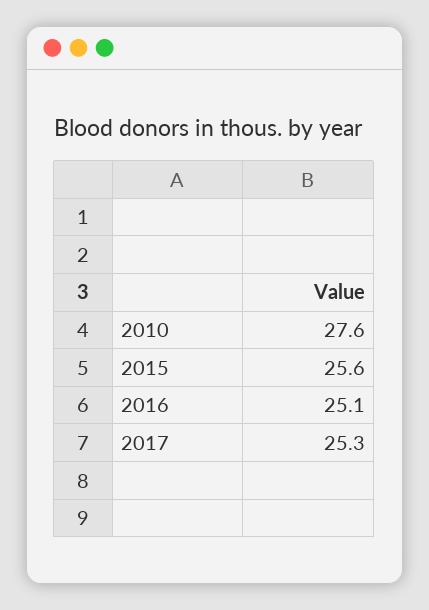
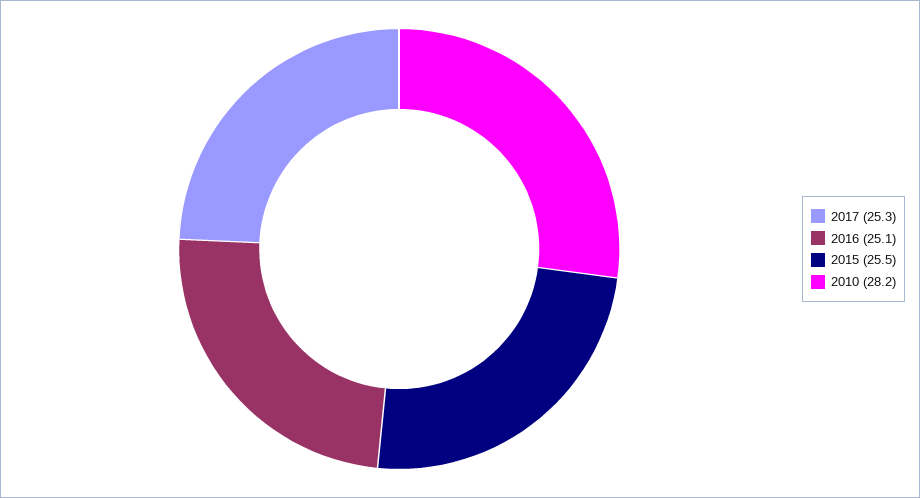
  {
-   "2010": 27.6,
+   "2010": 28.2,
-   "2015": 25.6,
+   "2015": 25.5,
    "2016": 25.1,
    "2017": 25.3
  }

